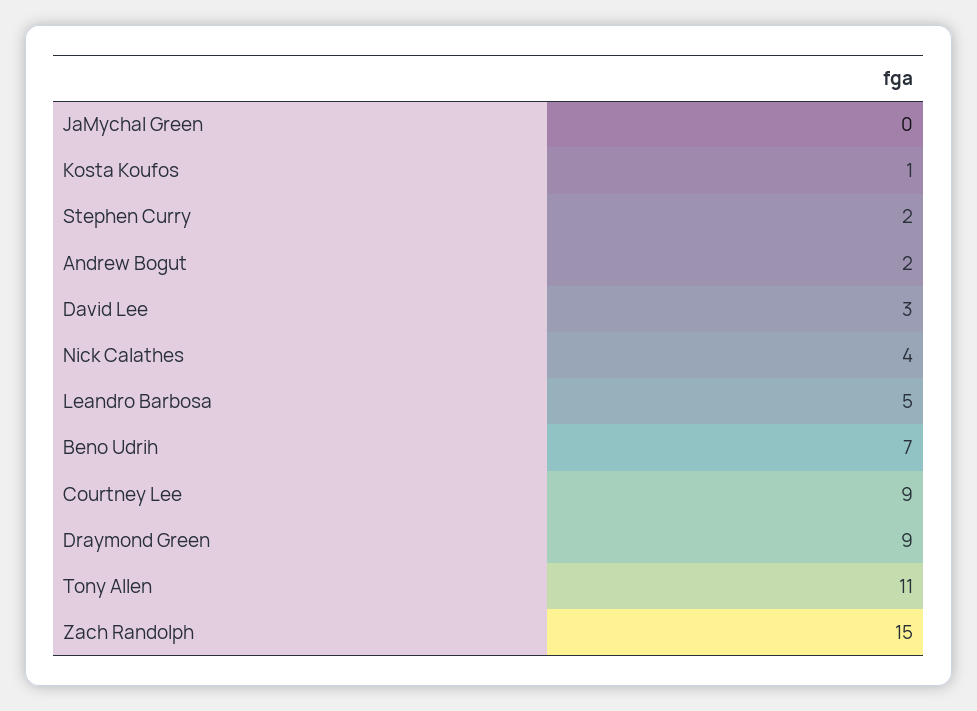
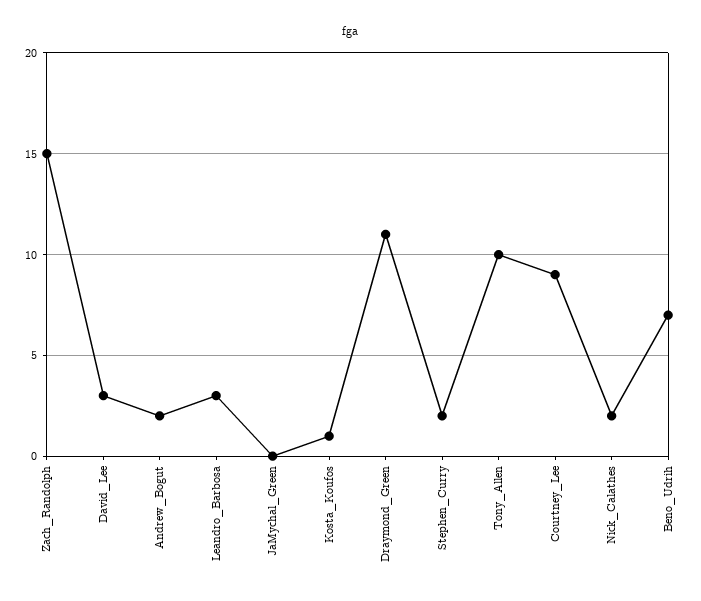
  {
    "JaMychal Green": 0,
    "Kosta Koufos": 1,
    "Stephen Curry": 2,
    "Andrew Bogut": 2,
    "David Lee": 3,
-   "Nick Calathes": 4,
+   "Nick Calathes": 2,
-   "Leandro Barbosa": 5,
+   "Leandro Barbosa": 3,
    "Beno Udrih": 7,
    "Courtney Lee": 9,
-   "Draymond Green": 9,
+   "Draymond Green": 11,
-   "Tony Allen": 11,
+   "Tony Allen": 10,
    "Zach Randolph": 15
  }

